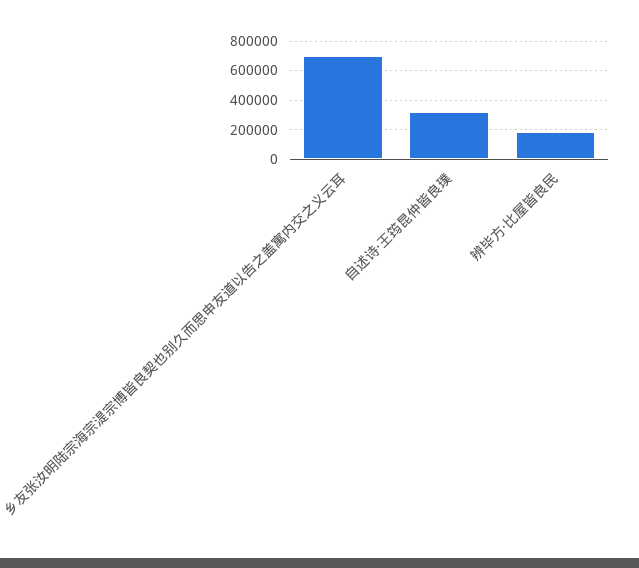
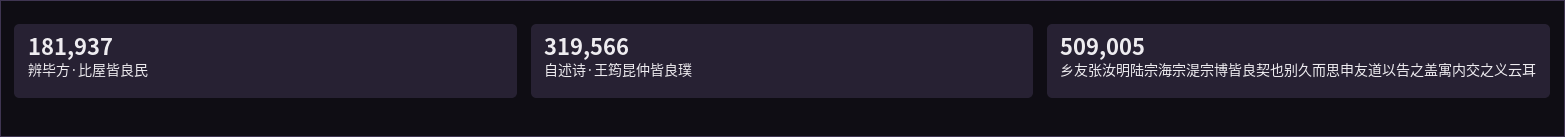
  {
-   "乡友张汝明陆宗海宗湜宗博皆良契也别久而思申友道以告之盖寓内交之义云耳": 700000,
+   "乡友张汝明陆宗海宗湜宗博皆良契也别久而思申友道以告之盖寓内交之义云耳": 509005,
    "自述诗·王筠昆仲皆良璞": 319566,
    "辨毕方·比屋皆良民": 181937
  }

